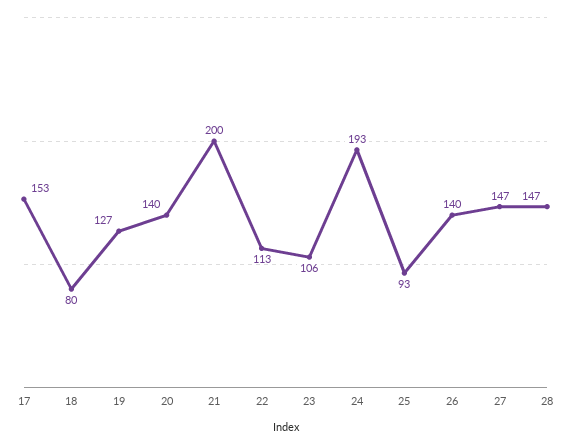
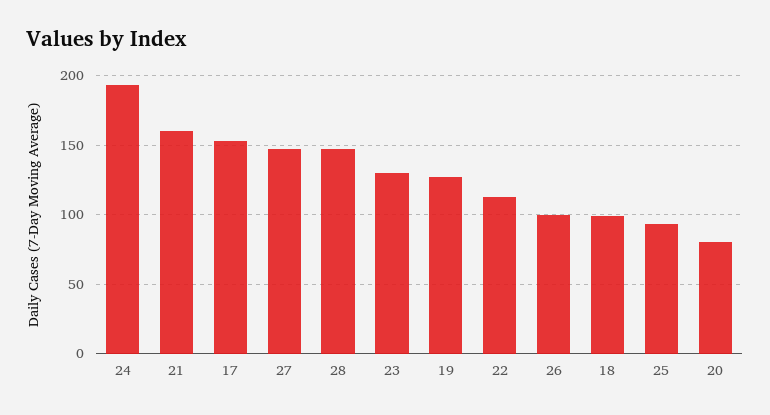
  {
    "17": 153,
-   "18": 80,
+   "18": 100,
    "19": 127,
-   "20": 140,
+   "20": 80,
-   "21": 200,
+   "21": 160,
    "22": 113,
-   "23": 106,
+   "23": 130,
    "24": 193,
    "25": 93,
-   "26": 140,
+   "26": 100,
    "27": 147,
    "28": 147
  }

